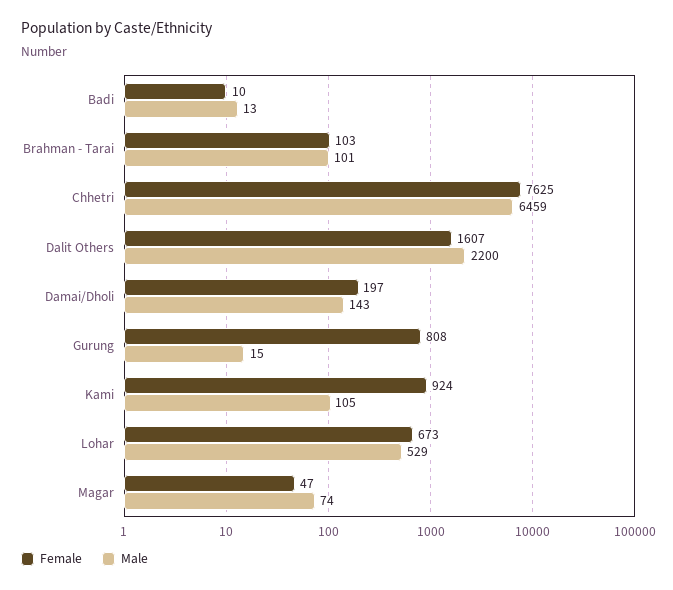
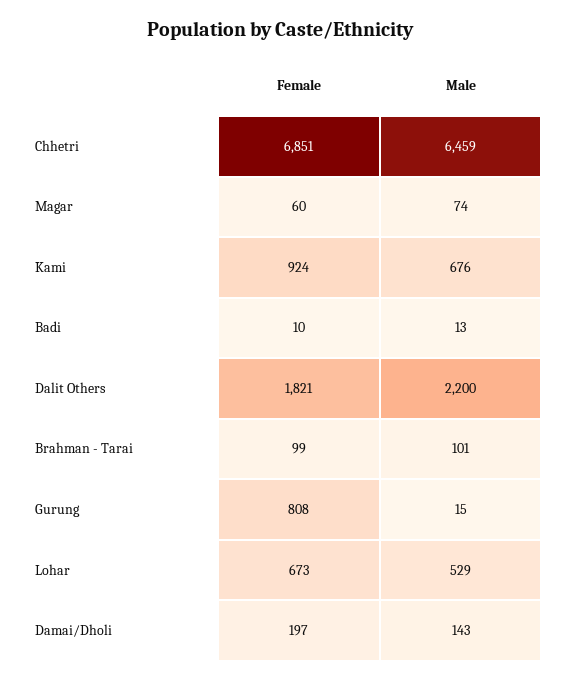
  {
    "Female": {
      "Badi": 10,
-     "Brahman - Tarai": 103,
+     "Brahman - Tarai": 99,
-     "Chhetri": 7625,
+     "Chhetri": 6851,
-     "Dalit Others": 1607,
+     "Dalit Others": 1821,
      "Damai/Dholi": 197,
      "Gurung": 808,
      "Kami": 924,
      "Lohar": 673,
-     "Magar": 47
+     "Magar": 60
    },
    "Male": {
      "Badi": 13,
      "Brahman - Tarai": 101,
      "Chhetri": 6459,
      "Dalit Others": 2200,
      "Damai/Dholi": 143,
      "Gurung": 15,
-     "Kami": 105,
+     "Kami": 676,
      "Lohar": 529,
      "Magar": 74
    }
  }

